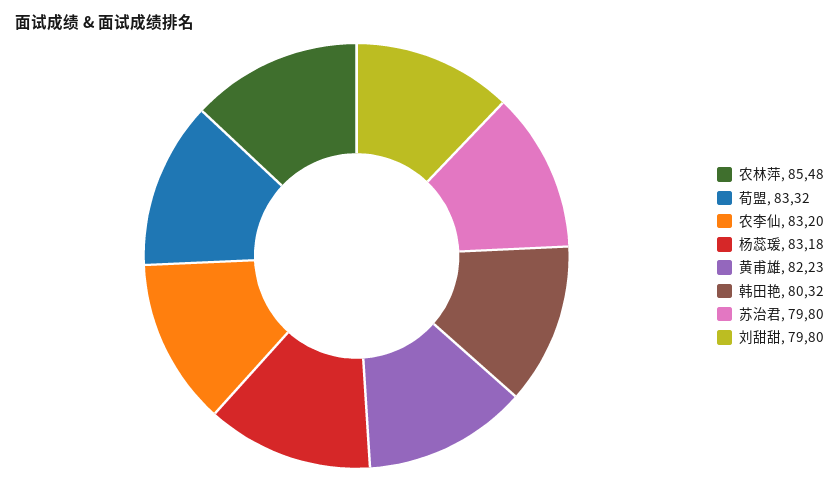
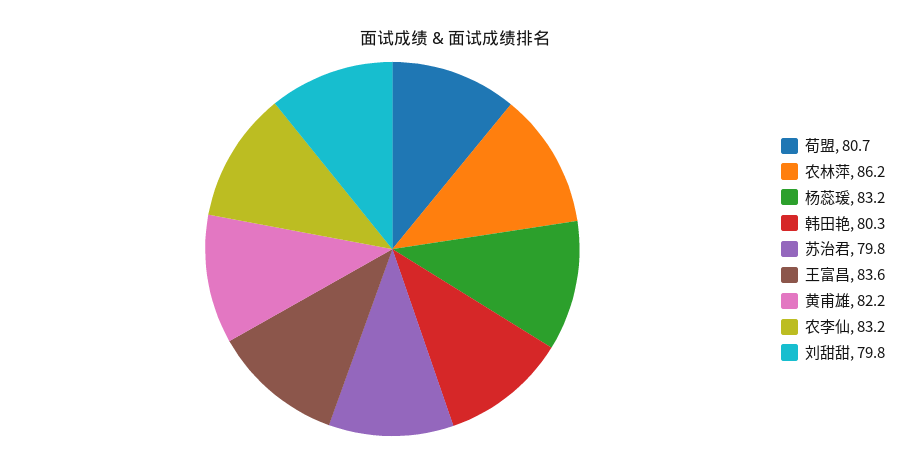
  {
-   "农林萍": 85.48,
+   "农林萍": 86.2,
-   "荀盟": 83.32,
+   "荀盟": 80.7,
    "农李仙": 83.2,
    "杨蕊瑗": 83.18,
    "黄甫雄": 82.23,
    "韩田艳": 80.32,
    "苏治君": 79.8,
-   "刘甜甜": 79.8
+   "刘甜甜": 79.8,
+   "王富昌": 83.6
  }

